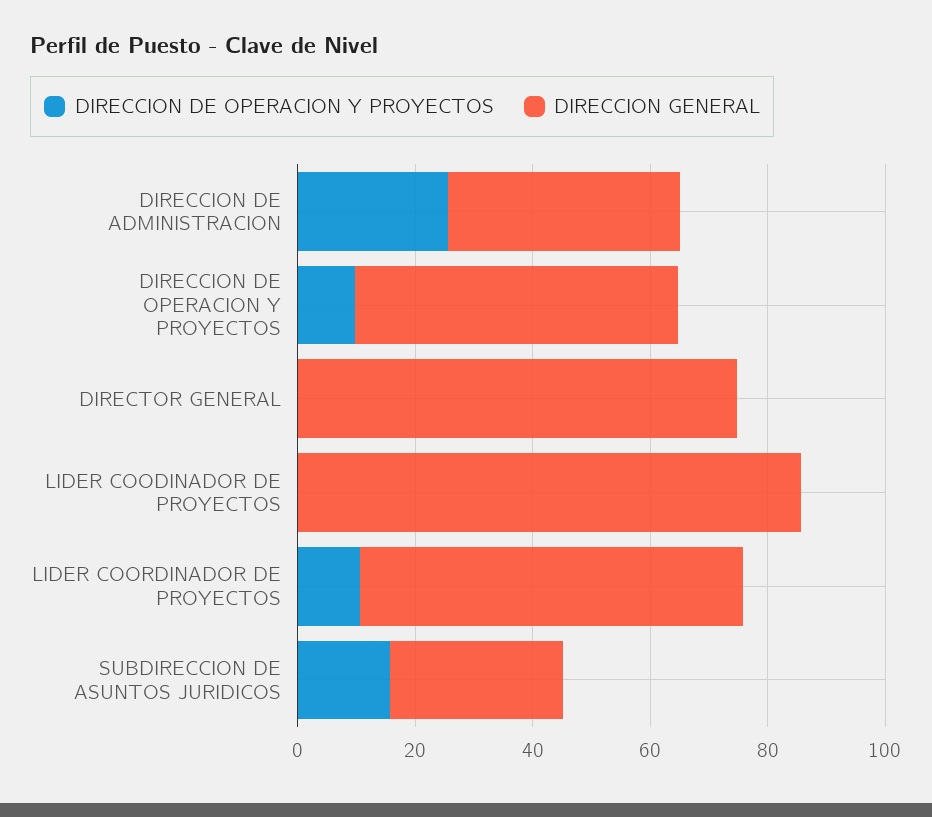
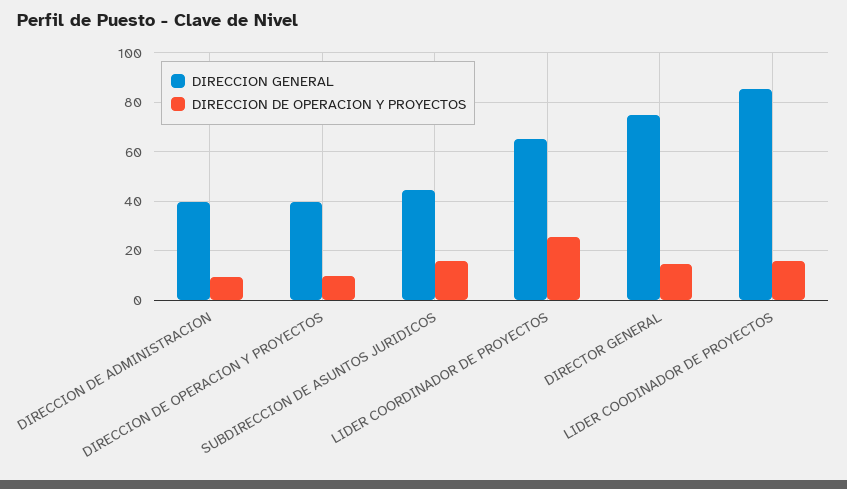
  {
    "DIRECCION DE OPERACION Y PROYECTOS": {
-     "DIRECCION DE ADMINISTRACION": 25,
+     "DIRECCION DE ADMINISTRACION": 10,
      "DIRECCION DE OPERACION Y PROYECTOS": 10,
-     "DIRECTOR GENERAL": 0,
+     "DIRECTOR GENERAL": 15,
-     "LIDER COODINADOR DE PROYECTOS": 0,
+     "LIDER COODINADOR DE PROYECTOS": 15,
-     "LIDER COORDINADOR DE PROYECTOS": 10,
+     "LIDER COORDINADOR DE PROYECTOS": 25,
      "SUBDIRECCION DE ASUNTOS JURIDICOS": 15
    },
    "DIRECCION GENERAL": {
      "DIRECCION DE ADMINISTRACION": 40,
-     "DIRECCION DE OPERACION Y PROYECTOS": 55,
+     "DIRECCION DE OPERACION Y PROYECTOS": 40,
      "DIRECTOR GENERAL": 75,
      "LIDER COODINADOR DE PROYECTOS": 85,
      "LIDER COORDINADOR DE PROYECTOS": 65,
-     "SUBDIRECCION DE ASUNTOS JURIDICOS": 30
+     "SUBDIRECCION DE ASUNTOS JURIDICOS": 45
    }
  }

